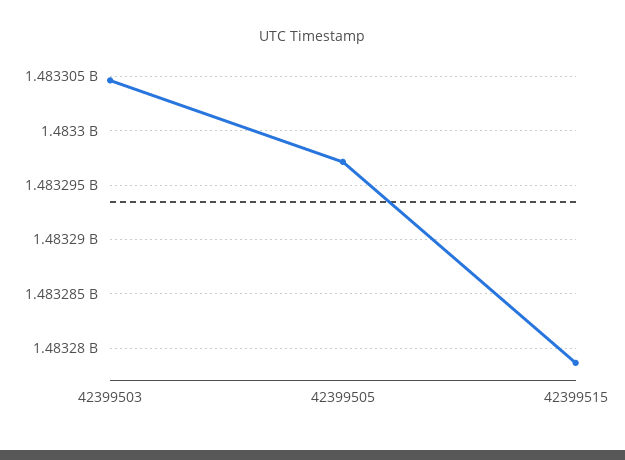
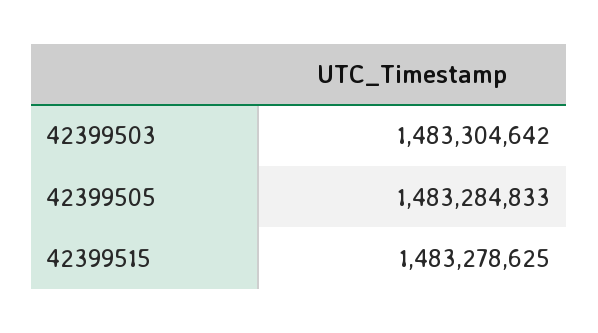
  {
    "42399503": 1483304642,
-   "42399505": 1483297000,
+   "42399505": 1483284833,
    "42399515": 1483278625
  }

